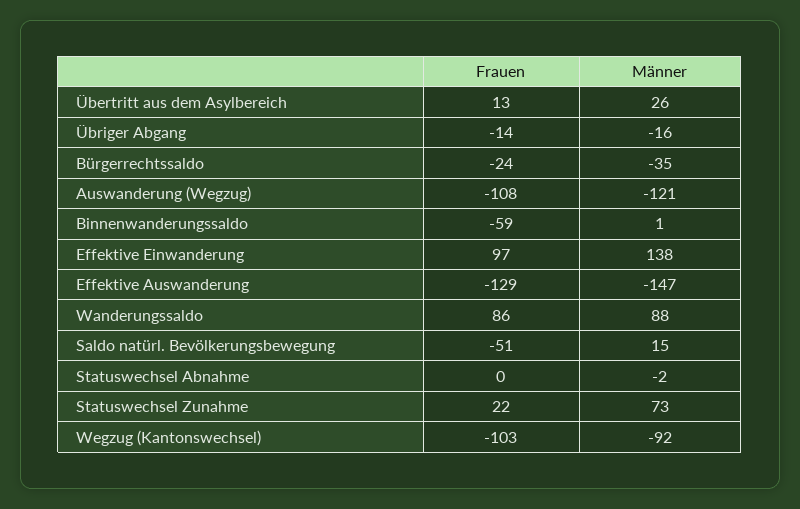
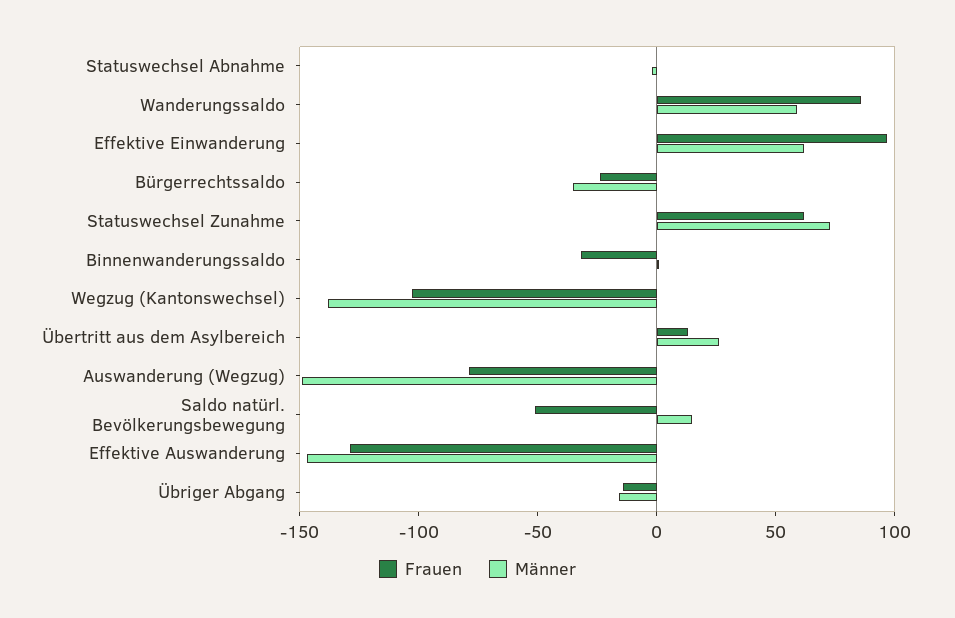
  {
    "Frauen": {
      "Übertritt aus dem Asylbereich": 13,
      "Übriger Abgang": -14,
      "Bürgerrechtssaldo": -24,
-     "Auswanderung (Wegzug)": -108,
+     "Auswanderung (Wegzug)": -80,
-     "Binnenwanderungssaldo": -59,
+     "Binnenwanderungssaldo": -30,
      "Effektive Einwanderung": 97,
      "Effektive Auswanderung": -129,
      "Wanderungssaldo": 86,
      "Saldo natürl. Bevölkerungsbewegung": -51,
      "Statuswechsel Abnahme": 0,
-     "Statuswechsel Zunahme": 22,
+     "Statuswechsel Zunahme": 60,
      "Wegzug (Kantonswechsel)": -103
    },
    "Männer": {
      "Übertritt aus dem Asylbereich": 26,
      "Übriger Abgang": -16,
      "Bürgerrechtssaldo": -35,
-     "Auswanderung (Wegzug)": -121,
+     "Auswanderung (Wegzug)": -150,
      "Binnenwanderungssaldo": 1,
-     "Effektive Einwanderung": 138,
+     "Effektive Einwanderung": 60,
      "Effektive Auswanderung": -147,
-     "Wanderungssaldo": 88,
+     "Wanderungssaldo": 60,
      "Saldo natürl. Bevölkerungsbewegung": 15,
      "Statuswechsel Abnahme": -2,
      "Statuswechsel Zunahme": 73,
-     "Wegzug (Kantonswechsel)": -92
+     "Wegzug (Kantonswechsel)": -140
    }
  }

